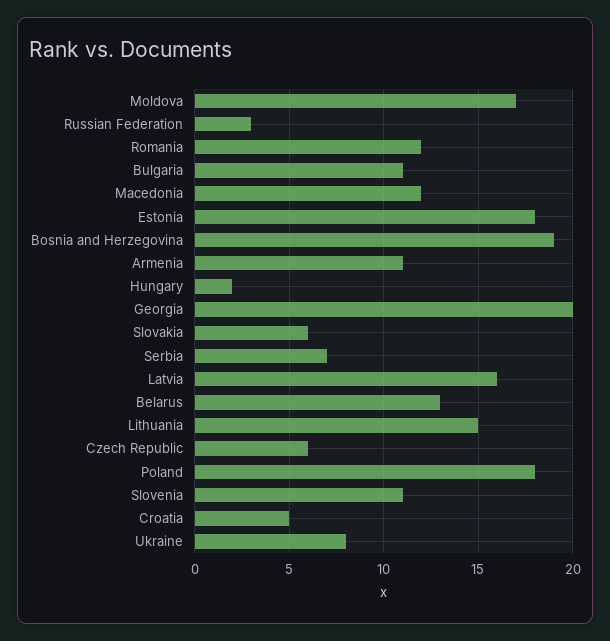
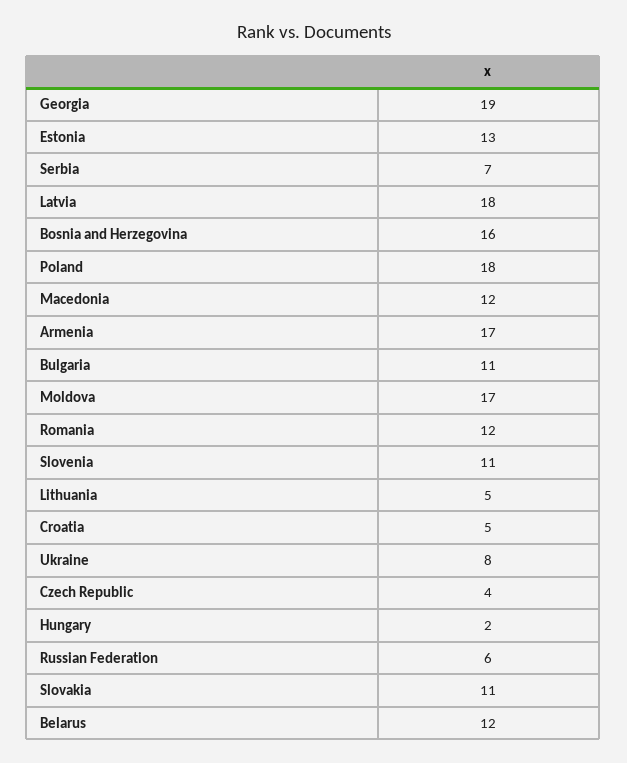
  {
    "Moldova": 17,
-   "Russian Federation": 3,
+   "Russian Federation": 6,
    "Romania": 12,
    "Bulgaria": 11,
    "Macedonia": 12,
-   "Estonia": 18,
+   "Estonia": 13,
-   "Bosnia and Herzegovina": 19,
+   "Bosnia and Herzegovina": 16,
-   "Armenia": 11,
+   "Armenia": 17,
    "Hungary": 2,
-   "Georgia": 20,
+   "Georgia": 19,
-   "Slovakia": 6,
+   "Slovakia": 11,
    "Serbia": 7,
-   "Latvia": 16,
+   "Latvia": 18,
-   "Belarus": 13,
+   "Belarus": 12,
-   "Lithuania": 15,
+   "Lithuania": 5,
-   "Czech Republic": 6,
+   "Czech Republic": 4,
    "Poland": 18,
    "Slovenia": 11,
    "Croatia": 5,
    "Ukraine": 8
  }

